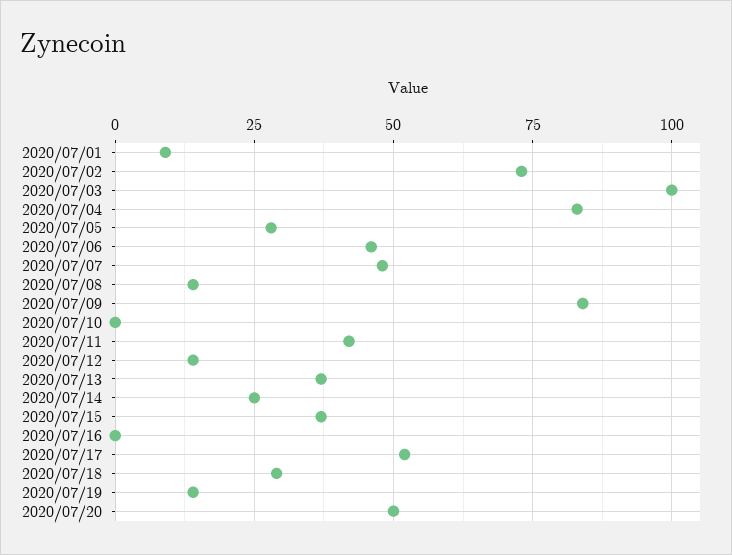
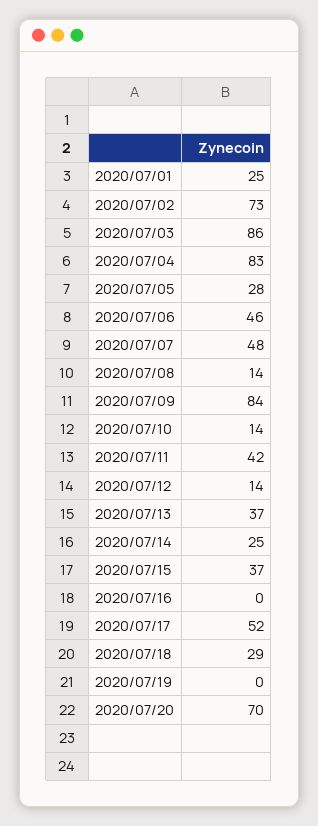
  {
-   "2020/07/01": 10,
+   "2020/07/01": 25,
    "2020/07/02": 73,
-   "2020/07/03": 100,
+   "2020/07/03": 86,
    "2020/07/04": 83,
    "2020/07/05": 28,
    "2020/07/06": 46,
    "2020/07/07": 48,
    "2020/07/08": 14,
    "2020/07/09": 84,
-   "2020/07/10": 0,
+   "2020/07/10": 14,
    "2020/07/11": 42,
    "2020/07/12": 14,
    "2020/07/13": 37,
    "2020/07/14": 25,
    "2020/07/15": 37,
    "2020/07/16": 0,
    "2020/07/17": 52,
    "2020/07/18": 29,
-   "2020/07/19": 15,
+   "2020/07/19": 0,
-   "2020/07/20": 50
+   "2020/07/20": 70
  }

